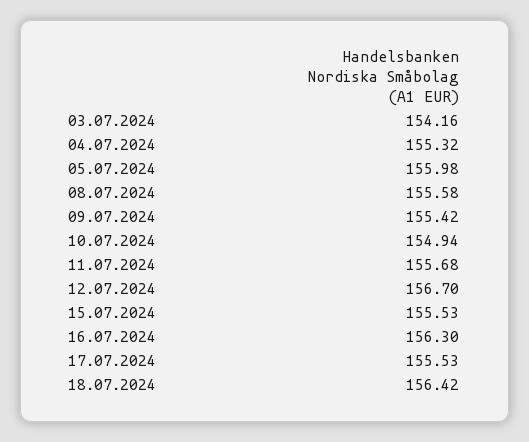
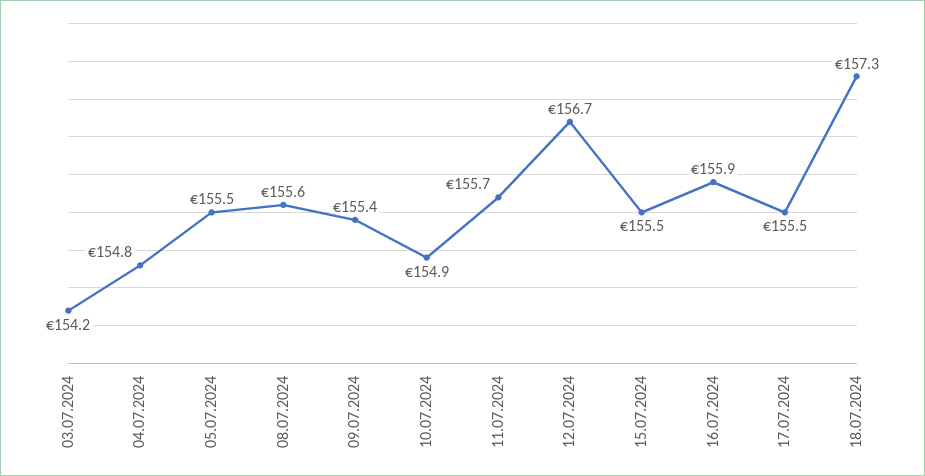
  {
    "03.07.2024": 154.16,
-   "04.07.2024": 155.32,
+   "04.07.2024": 154.8,
-   "05.07.2024": 155.98,
+   "05.07.2024": 155.5,
    "08.07.2024": 155.58,
    "09.07.2024": 155.42,
    "10.07.2024": 154.94,
    "11.07.2024": 155.68,
    "12.07.2024": 156.7,
    "15.07.2024": 155.53,
-   "16.07.2024": 156.3,
+   "16.07.2024": 155.9,
    "17.07.2024": 155.53,
-   "18.07.2024": 156.42
+   "18.07.2024": 157.3
  }

